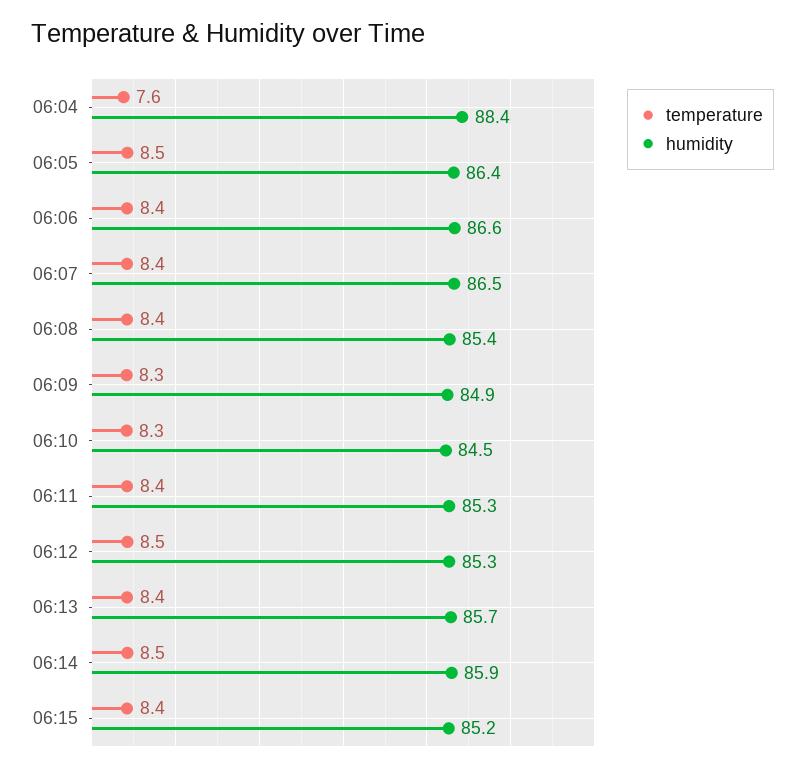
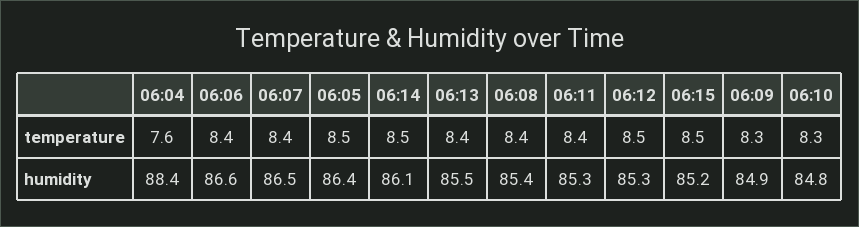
  {
    "temperature": {
      "06:04": 7.6,
      "06:05": 8.5,
      "06:06": 8.4,
      "06:07": 8.4,
      "06:08": 8.4,
      "06:09": 8.3,
      "06:10": 8.3,
      "06:11": 8.4,
      "06:12": 8.5,
      "06:13": 8.4,
      "06:14": 8.5,
-     "06:15": 8.4
+     "06:15": 8.5
    },
    "humidity": {
      "06:04": 88.4,
      "06:05": 86.4,
      "06:06": 86.6,
      "06:07": 86.5,
      "06:08": 85.4,
      "06:09": 84.9,
-     "06:10": 84.5,
+     "06:10": 84.8,
      "06:11": 85.3,
      "06:12": 85.3,
-     "06:13": 85.7,
+     "06:13": 85.5,
-     "06:14": 85.9,
+     "06:14": 86.1,
      "06:15": 85.2
    }
  }

